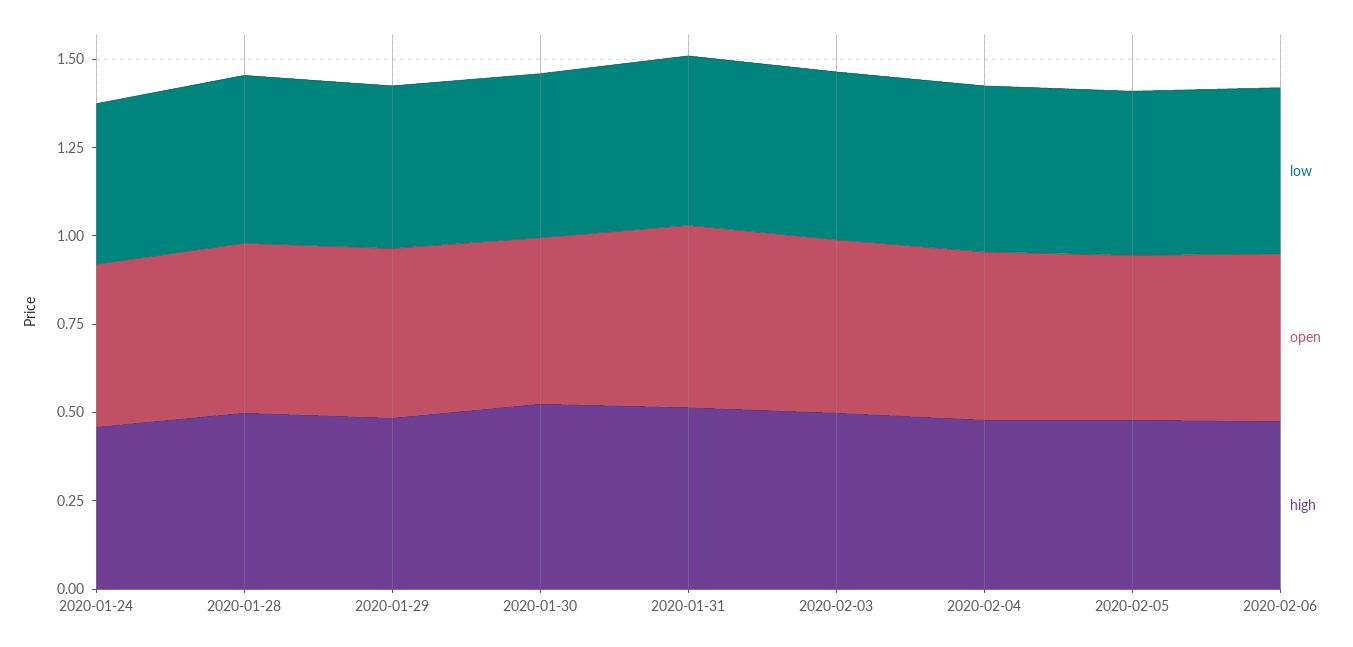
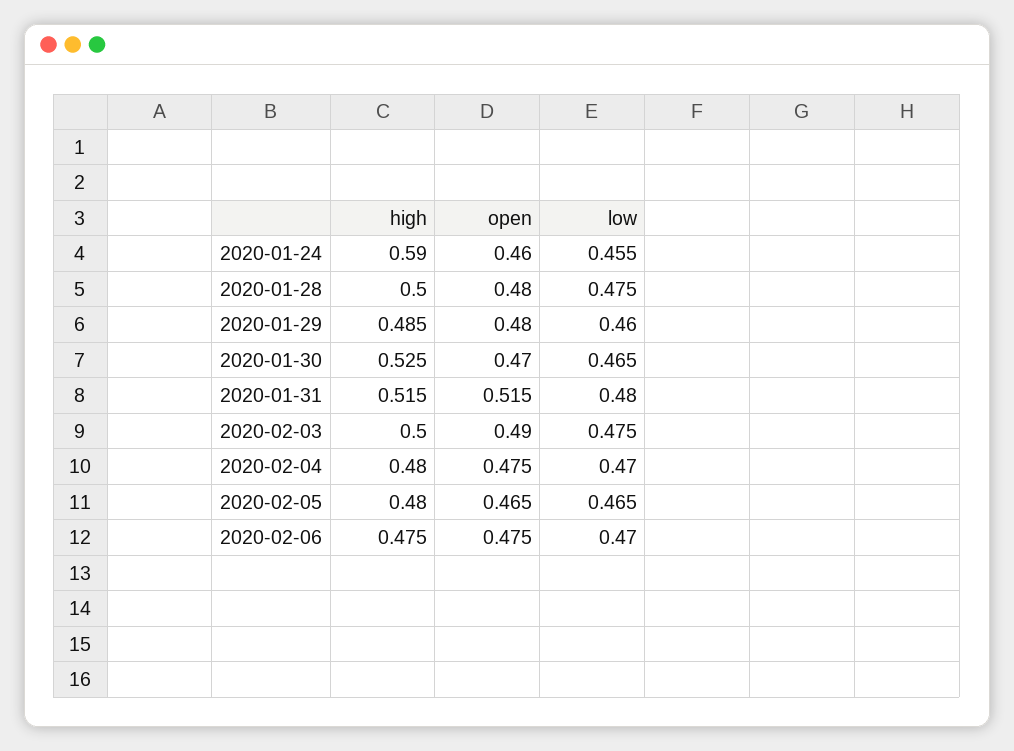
  {
    "low": {
      "2020-01-24": 0.455,
      "2020-01-28": 0.475,
      "2020-01-29": 0.46,
      "2020-01-30": 0.465,
      "2020-01-31": 0.48,
      "2020-02-03": 0.475,
      "2020-02-04": 0.47,
      "2020-02-05": 0.465,
      "2020-02-06": 0.47
    },
    "open": {
      "2020-01-24": 0.46,
      "2020-01-28": 0.48,
      "2020-01-29": 0.48,
      "2020-01-30": 0.47,
      "2020-01-31": 0.515,
      "2020-02-03": 0.49,
      "2020-02-04": 0.475,
      "2020-02-05": 0.465,
      "2020-02-06": 0.475
    },
    "high": {
-     "2020-01-24": 0.45,
+     "2020-01-24": 0.59,
      "2020-01-28": 0.5,
      "2020-01-29": 0.485,
      "2020-01-30": 0.525,
      "2020-01-31": 0.515,
      "2020-02-03": 0.5,
      "2020-02-04": 0.48,
      "2020-02-05": 0.48,
      "2020-02-06": 0.475
    }
  }

